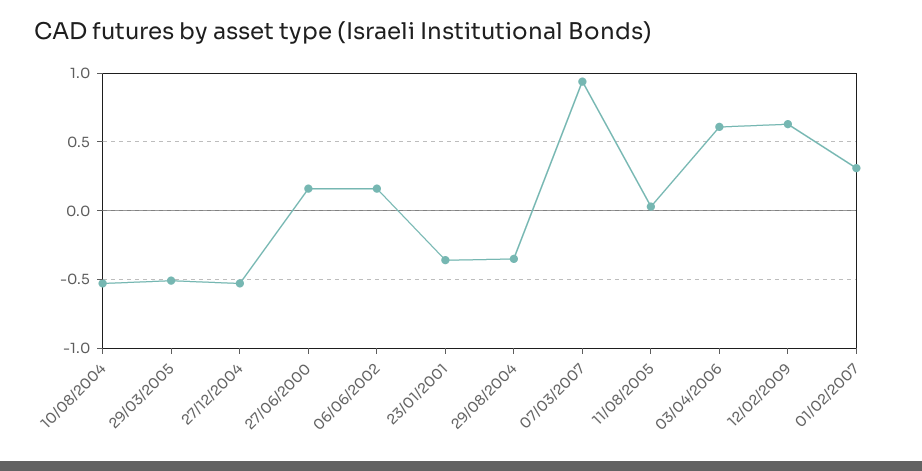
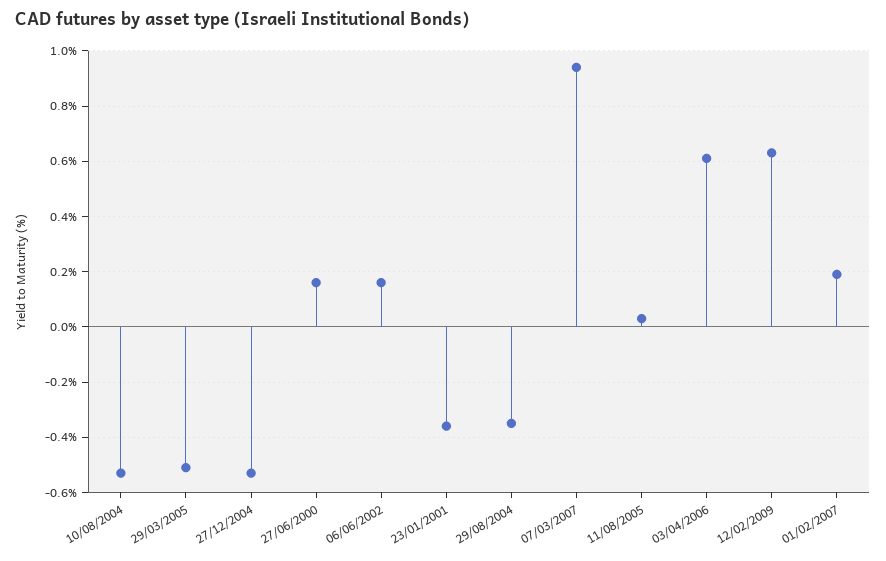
  {
    "10/08/2004": -0.55,
    "29/03/2005": -0.5,
    "27/12/2004": -0.55,
    "27/06/2000": 0.15,
    "06/06/2002": 0.15,
    "23/01/2001": -0.35,
    "29/08/2004": -0.35,
    "07/03/2007": 0.95,
    "11/08/2005": 0.05,
    "03/04/2006": 0.6,
    "12/02/2009": 0.65,
-   "01/02/2007": 0.3
+   "01/02/2007": 0.2
  }

